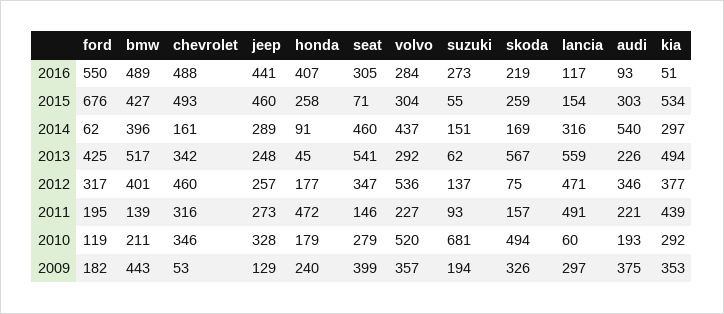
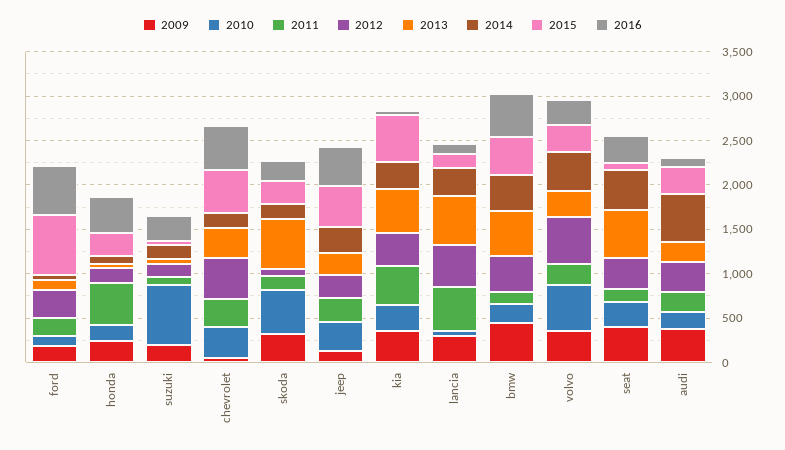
  {
    "2016": {
      "ford": 550,
      "bmw": 489,
      "chevrolet": 488,
      "jeep": 441,
      "honda": 407,
      "seat": 305,
      "volvo": 284,
      "suzuki": 273,
      "skoda": 219,
      "lancia": 117,
      "audi": 93,
      "kia": 51
    },
    "2015": {
      "ford": 676,
      "bmw": 427,
      "chevrolet": 493,
      "jeep": 460,
      "honda": 258,
      "seat": 71,
      "volvo": 304,
      "suzuki": 55,
      "skoda": 259,
      "lancia": 154,
      "audi": 303,
      "kia": 534
    },
    "2014": {
      "ford": 62,
      "bmw": 396,
      "chevrolet": 161,
      "jeep": 289,
      "honda": 91,
      "seat": 460,
      "volvo": 437,
      "suzuki": 151,
      "skoda": 169,
      "lancia": 316,
      "audi": 540,
      "kia": 297
    },
    "2013": {
-     "ford": 425,
+     "ford": 100,
      "bmw": 517,
      "chevrolet": 342,
      "jeep": 248,
      "honda": 45,
      "seat": 541,
      "volvo": 292,
      "suzuki": 62,
      "skoda": 567,
      "lancia": 559,
      "audi": 226,
      "kia": 494
    },
    "2012": {
      "ford": 317,
      "bmw": 401,
      "chevrolet": 460,
      "jeep": 257,
      "honda": 177,
      "seat": 347,
      "volvo": 536,
      "suzuki": 137,
      "skoda": 75,
      "lancia": 471,
      "audi": 346,
      "kia": 377
    },
    "2011": {
      "ford": 195,
      "bmw": 139,
      "chevrolet": 316,
      "jeep": 273,
      "honda": 472,
      "seat": 146,
      "volvo": 227,
      "suzuki": 93,
      "skoda": 157,
      "lancia": 491,
      "audi": 221,
      "kia": 439
    },
    "2010": {
      "ford": 119,
      "bmw": 211,
      "chevrolet": 346,
      "jeep": 328,
      "honda": 179,
      "seat": 279,
      "volvo": 520,
      "suzuki": 681,
      "skoda": 494,
      "lancia": 60,
      "audi": 193,
      "kia": 292
    },
    "2009": {
      "ford": 182,
      "bmw": 443,
      "chevrolet": 53,
      "jeep": 129,
      "honda": 240,
      "seat": 399,
      "volvo": 357,
      "suzuki": 194,
      "skoda": 326,
      "lancia": 297,
      "audi": 375,
      "kia": 353
    }
  }

